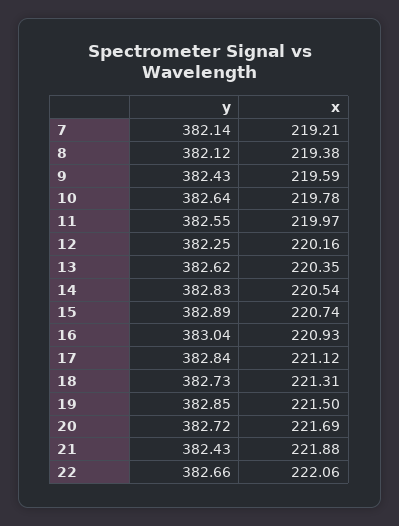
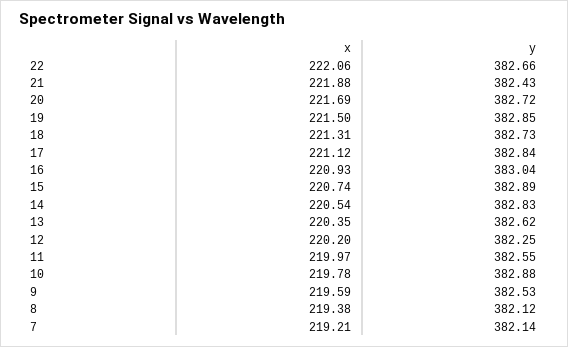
  {
    "y": {
      "7": 382.14,
      "8": 382.12,
-     "9": 382.43,
+     "9": 382.53,
-     "10": 382.64,
+     "10": 382.88,
      "11": 382.55,
      "12": 382.25,
      "13": 382.62,
      "14": 382.83,
      "15": 382.89,
      "16": 383.04,
      "17": 382.84,
      "18": 382.73,
      "19": 382.85,
      "20": 382.72,
      "21": 382.43,
      "22": 382.66
    },
    "x": {
      "7": 219.21,
      "8": 219.38,
      "9": 219.59,
      "10": 219.78,
      "11": 219.97,
-     "12": 220.16,
+     "12": 220.2,
      "13": 220.35,
      "14": 220.54,
      "15": 220.74,
      "16": 220.93,
      "17": 221.12,
      "18": 221.31,
      "19": 221.5,
      "20": 221.69,
      "21": 221.88,
      "22": 222.06
    }
  }

